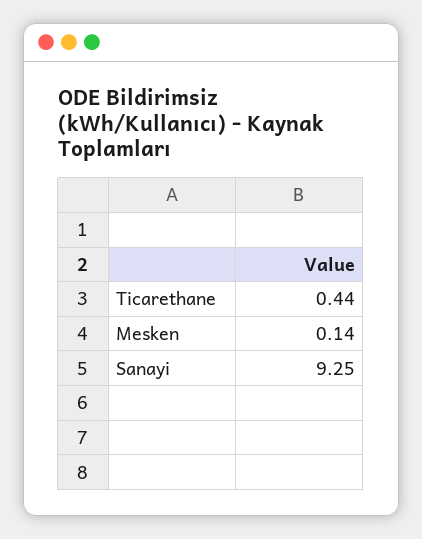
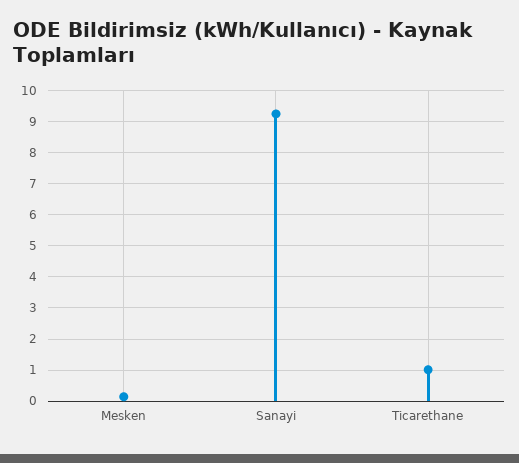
  {
-   "Ticarethane": 0.44,
+   "Ticarethane": 1,
    "Mesken": 0.14,
    "Sanayi": 9.25
  }

